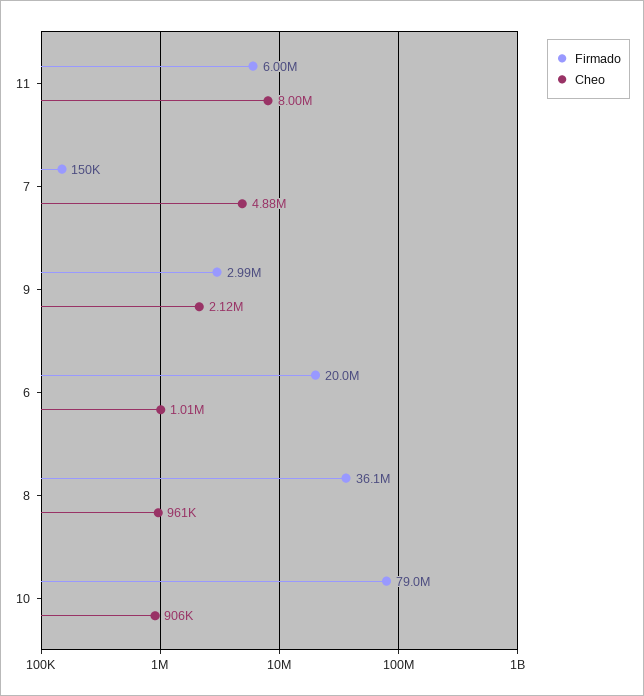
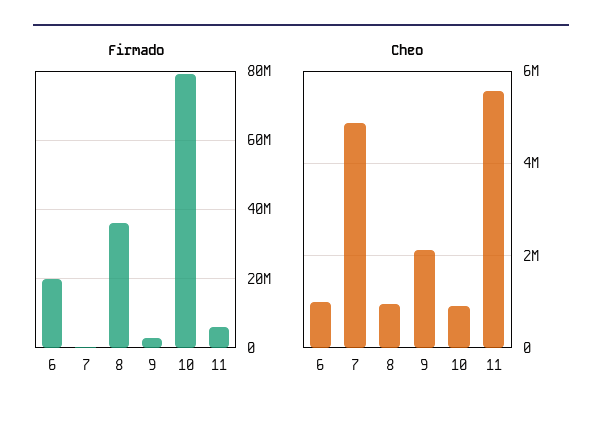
  {
    "Firmado": {
      "11": 6000000,
      "7": 150000,
      "9": 2990000,
      "6": 20000000,
      "8": 36100000,
      "10": 79000000
    },
    "Cheo": {
-     "11": 8000000,
+     "11": 5600000,
      "7": 4880000,
      "9": 2120000,
      "6": 1010000,
      "8": 961000,
      "10": 906000
    }
  }

